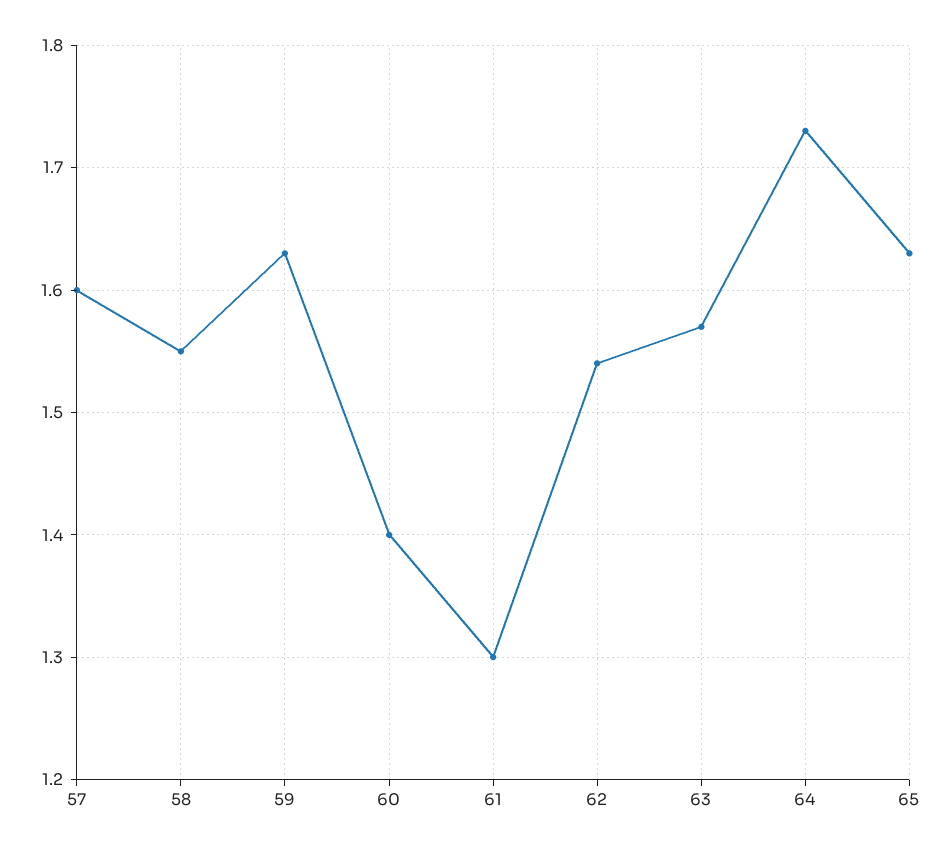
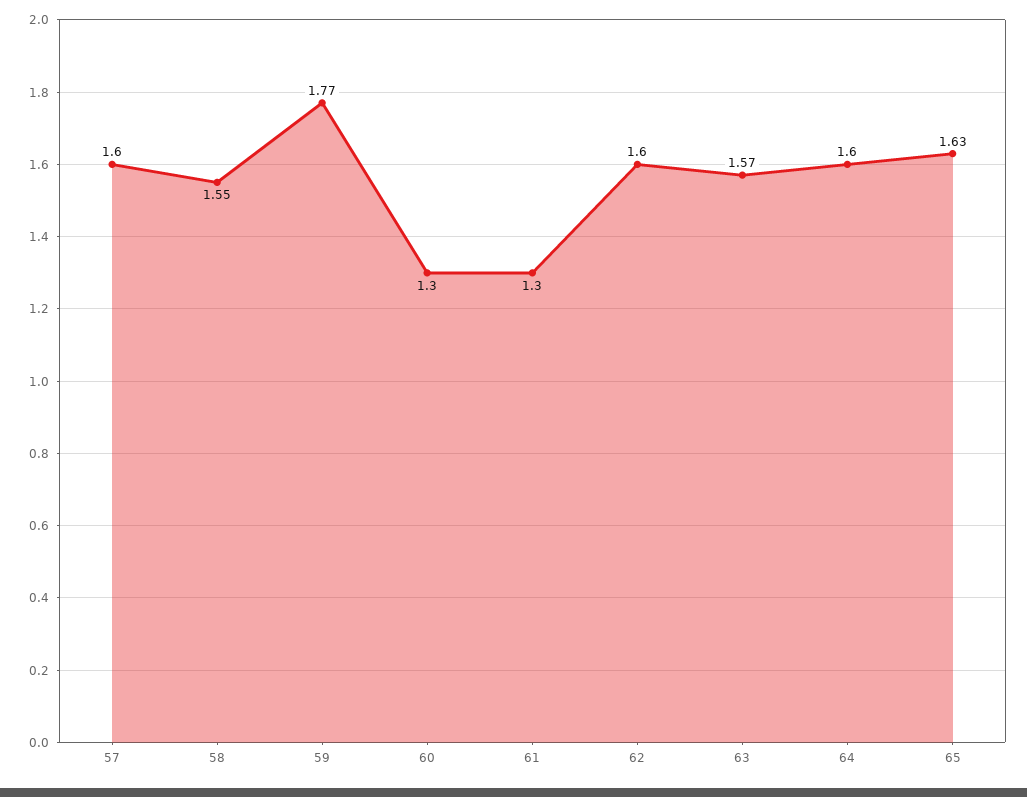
  {
    "57": 1.6,
    "58": 1.55,
-   "59": 1.63,
+   "59": 1.77,
-   "60": 1.4,
+   "60": 1.3,
    "61": 1.3,
-   "62": 1.54,
+   "62": 1.6,
    "63": 1.57,
-   "64": 1.73,
+   "64": 1.6,
    "65": 1.63
  }

